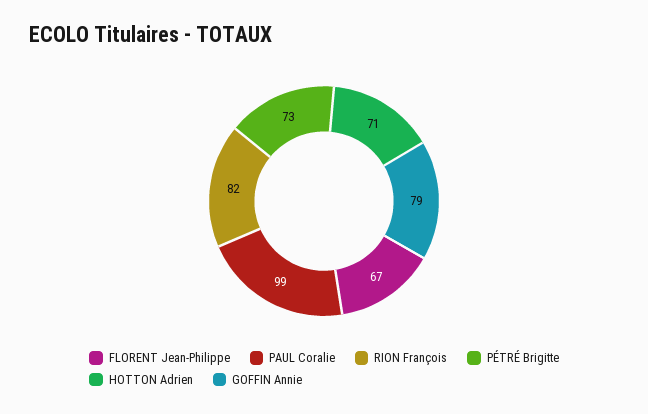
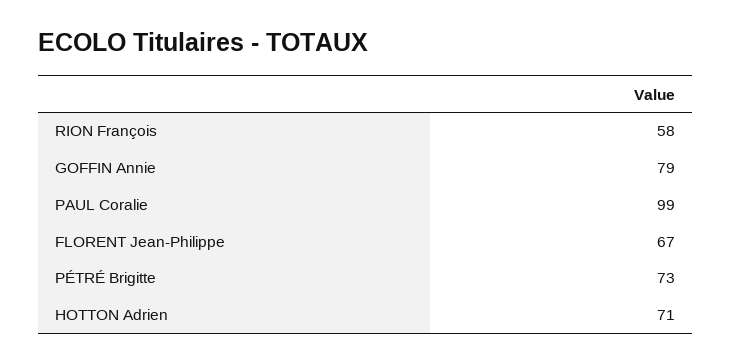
  {
    "FLORENT Jean-Philippe": 67,
    "PAUL Coralie": 99,
-   "RION François": 82,
+   "RION François": 58,
    "PÉTRÉ Brigitte": 73,
    "HOTTON Adrien": 71,
    "GOFFIN Annie": 79
  }

